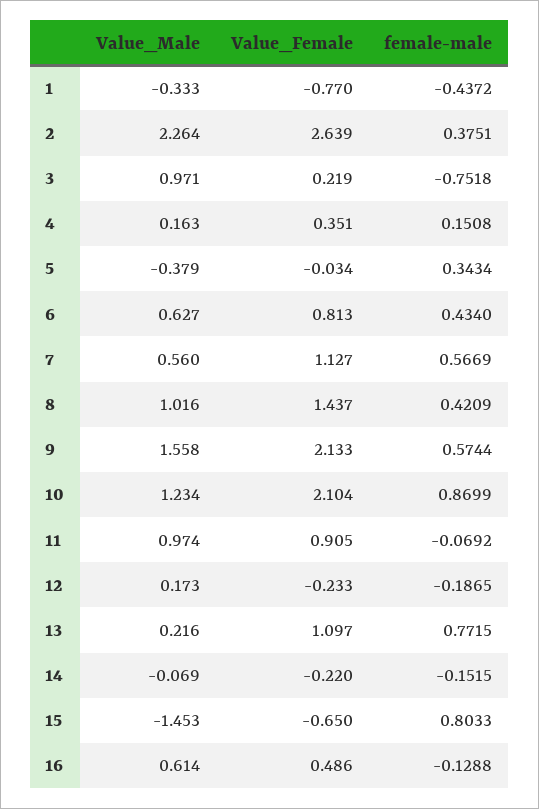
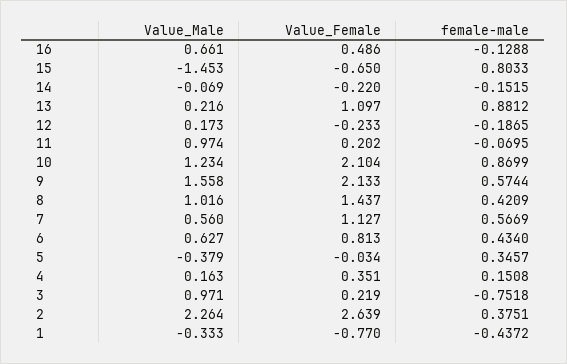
  {
    "Value_Male": {
      "1": -0.333,
      "2": 2.264,
      "3": 0.971,
      "4": 0.163,
      "5": -0.379,
      "6": 0.627,
      "7": 0.56,
      "8": 1.016,
      "9": 1.558,
      "10": 1.234,
      "11": 0.974,
      "12": 0.173,
      "13": 0.216,
      "14": -0.069,
      "15": -1.453,
-     "16": 0.614
+     "16": 0.661
    },
    "Value_Female": {
      "1": -0.77,
      "2": 2.639,
      "3": 0.219,
      "4": 0.351,
      "5": -0.034,
      "6": 0.813,
      "7": 1.127,
      "8": 1.437,
      "9": 2.133,
      "10": 2.104,
-     "11": 0.905,
+     "11": 0.202,
      "12": -0.233,
      "13": 1.097,
      "14": -0.22,
      "15": -0.65,
      "16": 0.486
    },
    "female-male": {
      "1": -0.4372,
      "2": 0.3751,
      "3": -0.7518,
      "4": 0.1508,
-     "5": 0.3434,
+     "5": 0.3457,
      "6": 0.434,
      "7": 0.5669,
      "8": 0.4209,
      "9": 0.5744,
      "10": 0.8699,
-     "11": -0.0692,
+     "11": -0.0695,
      "12": -0.1865,
-     "13": 0.7715,
+     "13": 0.8812,
      "14": -0.1515,
      "15": 0.8033,
      "16": -0.1288
    }
  }

